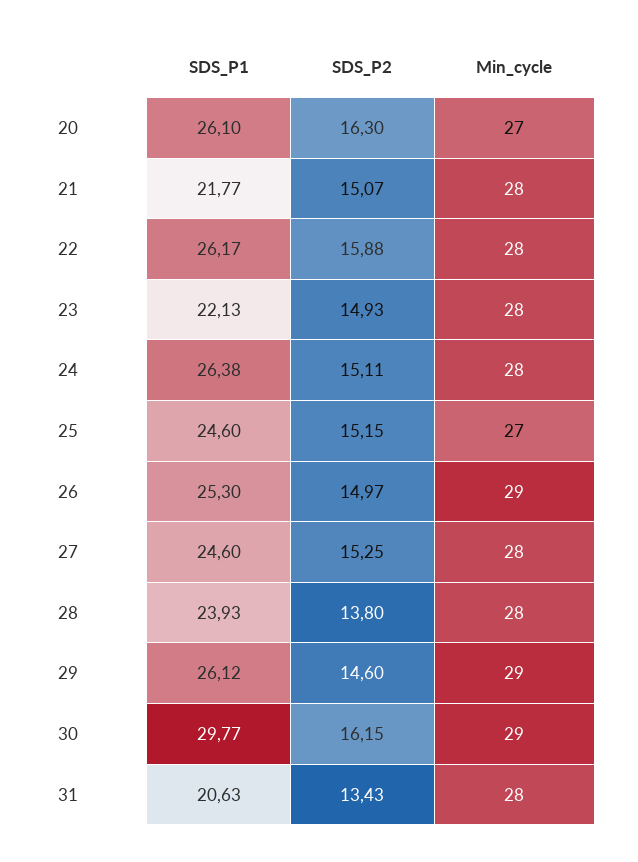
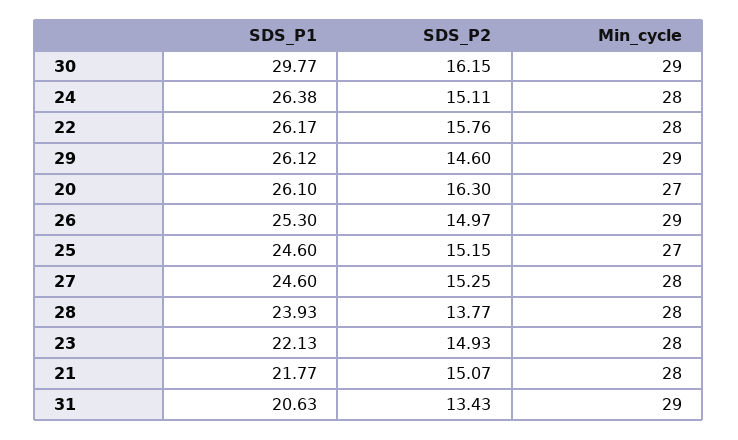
  {
    "SDS_P1": {
      "20": 26.1,
      "21": 21.77,
      "22": 26.17,
      "23": 22.13,
      "24": 26.38,
      "25": 24.6,
      "26": 25.3,
      "27": 24.6,
      "28": 23.93,
      "29": 26.12,
      "30": 29.77,
      "31": 20.63
    },
    "SDS_P2": {
      "20": 16.3,
      "21": 15.07,
-     "22": 15.88,
+     "22": 15.76,
      "23": 14.93,
      "24": 15.11,
      "25": 15.15,
      "26": 14.97,
      "27": 15.25,
-     "28": 13.8,
+     "28": 13.77,
      "29": 14.6,
      "30": 16.15,
      "31": 13.43
    },
    "Min_cycle": {
      "20": 27,
      "21": 28,
      "22": 28,
      "23": 28,
      "24": 28,
      "25": 27,
      "26": 29,
      "27": 28,
      "28": 28,
      "29": 29,
      "30": 29,
-     "31": 28
+     "31": 29
    }
  }

